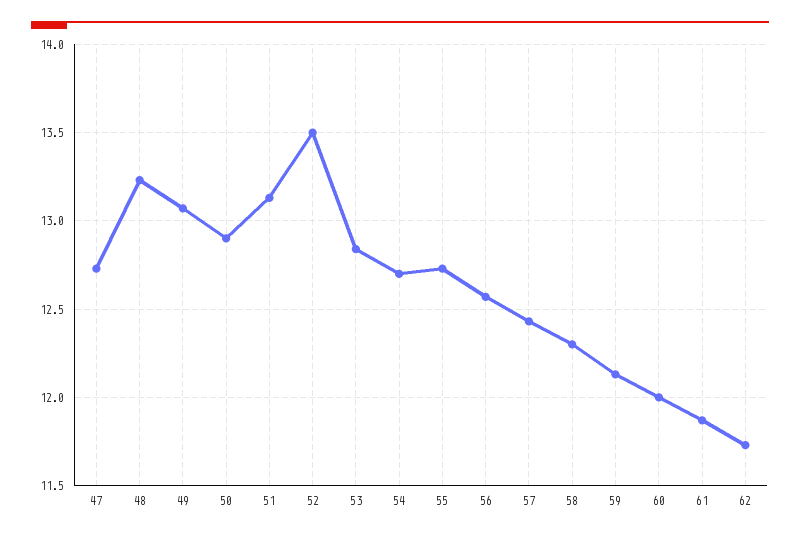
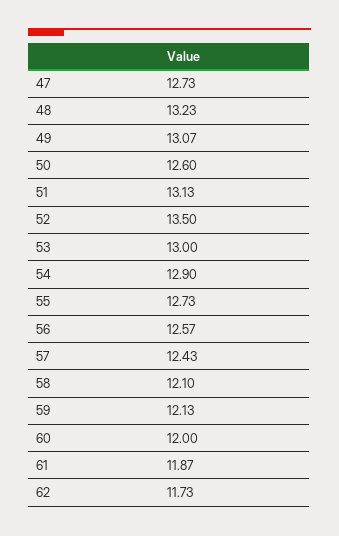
  {
    "47": 12.73,
    "48": 13.23,
    "49": 13.07,
-   "50": 12.9,
+   "50": 12.6,
    "51": 13.13,
    "52": 13.5,
-   "53": 12.85,
+   "53": 13,
-   "54": 12.7,
+   "54": 12.9,
    "55": 12.73,
    "56": 12.57,
    "57": 12.43,
-   "58": 12.3,
+   "58": 12.1,
    "59": 12.13,
    "60": 12,
    "61": 11.87,
    "62": 11.73
  }

